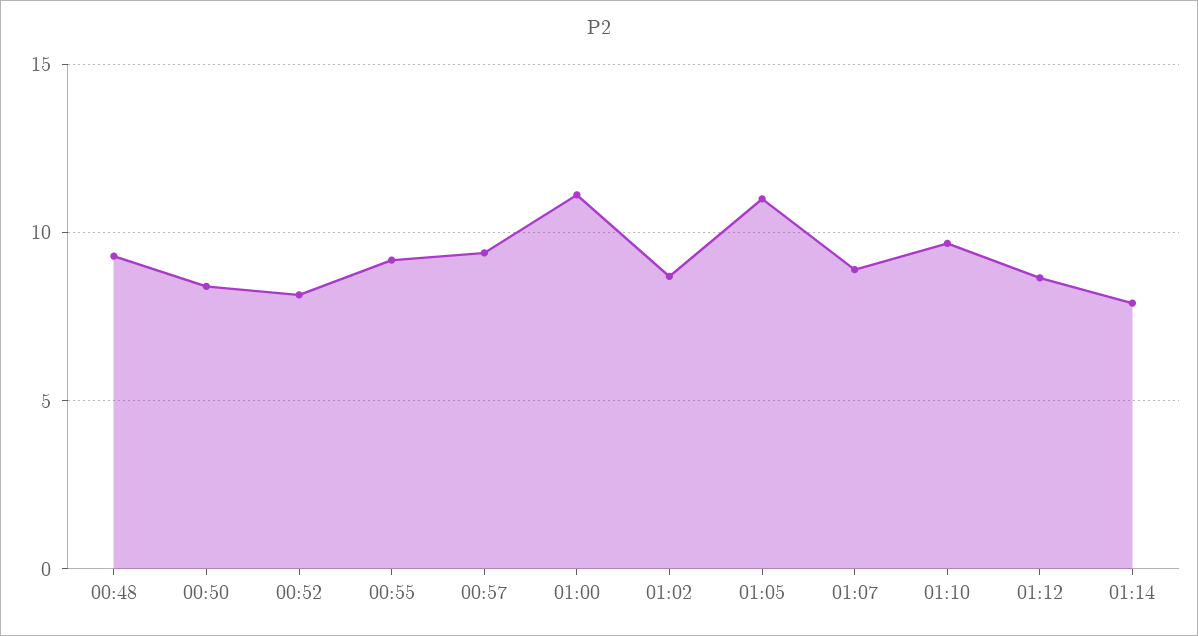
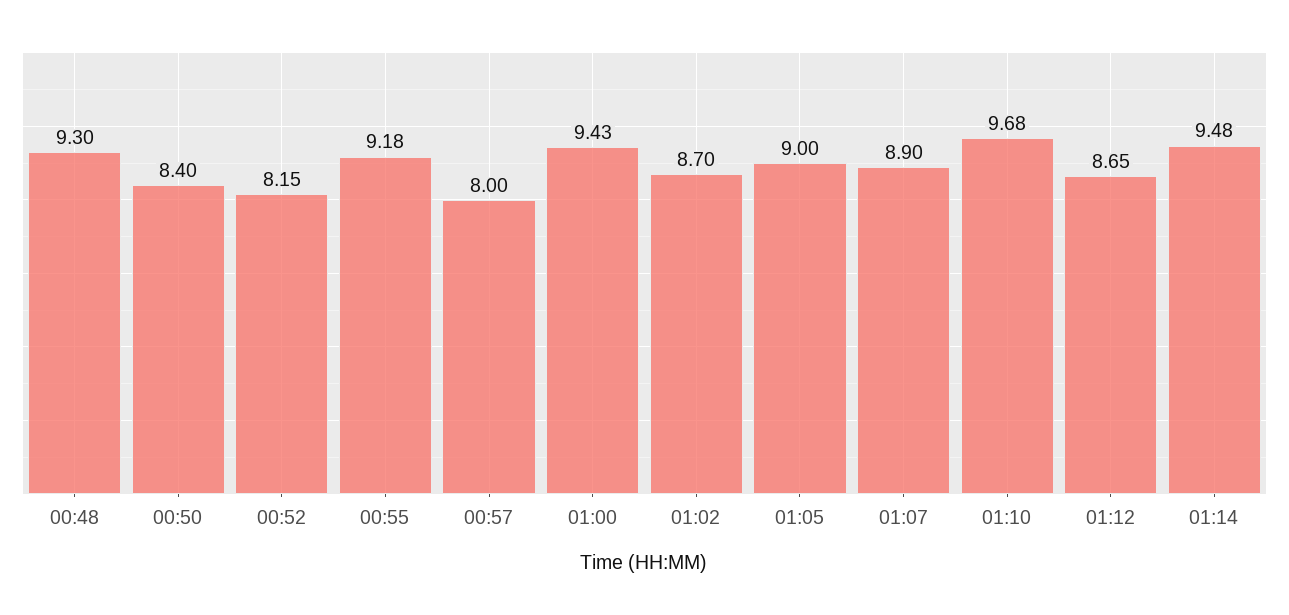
  {
    "00:48": 9.3,
    "00:50": 8.4,
    "00:52": 8.15,
    "00:55": 9.18,
-   "00:57": 9.5,
+   "00:57": 8,
-   "01:00": 11,
+   "01:00": 9.43,
    "01:02": 8.7,
-   "01:05": 11,
+   "01:05": 9,
    "01:07": 8.9,
    "01:10": 9.68,
    "01:12": 8.65,
-   "01:14": 8
+   "01:14": 9.48
  }

